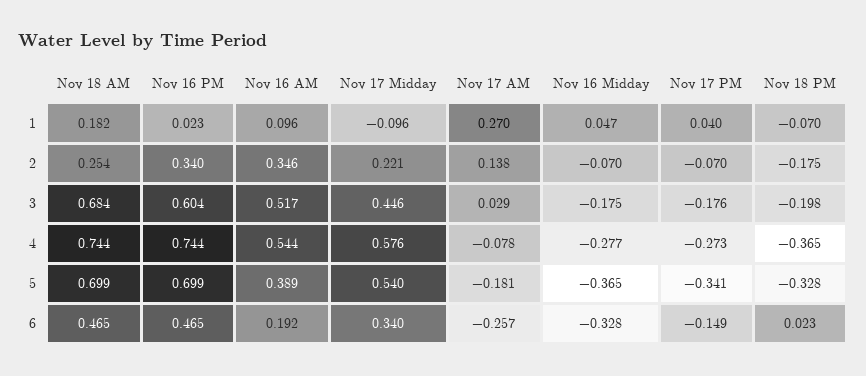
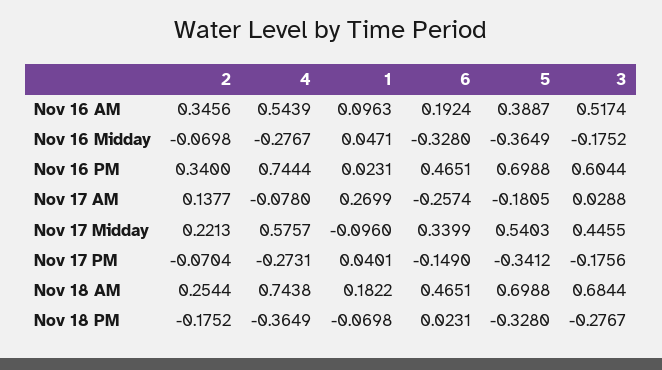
  {
    "Nov 18 AM": {
      "1": 0.1822,
      "2": 0.2544,
      "3": 0.6844,
      "4": 0.7438,
      "5": 0.6988,
      "6": 0.4651
    },
    "Nov 16 PM": {
      "1": 0.0231,
      "2": 0.34,
      "3": 0.6044,
      "4": 0.7444,
      "5": 0.6988,
      "6": 0.4651
    },
    "Nov 16 AM": {
      "1": 0.0963,
      "2": 0.3456,
      "3": 0.5174,
      "4": 0.5439,
      "5": 0.3887,
      "6": 0.1924
    },
    "Nov 17 Midday": {
      "1": -0.096,
      "2": 0.2213,
      "3": 0.4455,
      "4": 0.5757,
      "5": 0.5403,
      "6": 0.3399
    },
    "Nov 17 AM": {
      "1": 0.2699,
      "2": 0.1377,
      "3": 0.0288,
      "4": -0.078,
      "5": -0.1805,
      "6": -0.2574
    },
    "Nov 16 Midday": {
      "1": 0.0471,
      "2": -0.0698,
      "3": -0.1752,
      "4": -0.2767,
      "5": -0.3649,
      "6": -0.328
    },
    "Nov 17 PM": {
      "1": 0.0401,
      "2": -0.0704,
      "3": -0.1756,
      "4": -0.2731,
      "5": -0.3412,
      "6": -0.149
    },
    "Nov 18 PM": {
      "1": -0.0698,
      "2": -0.1752,
-     "3": -0.198,
+     "3": -0.2767,
      "4": -0.3649,
      "5": -0.328,
      "6": 0.0231
    }
  }

